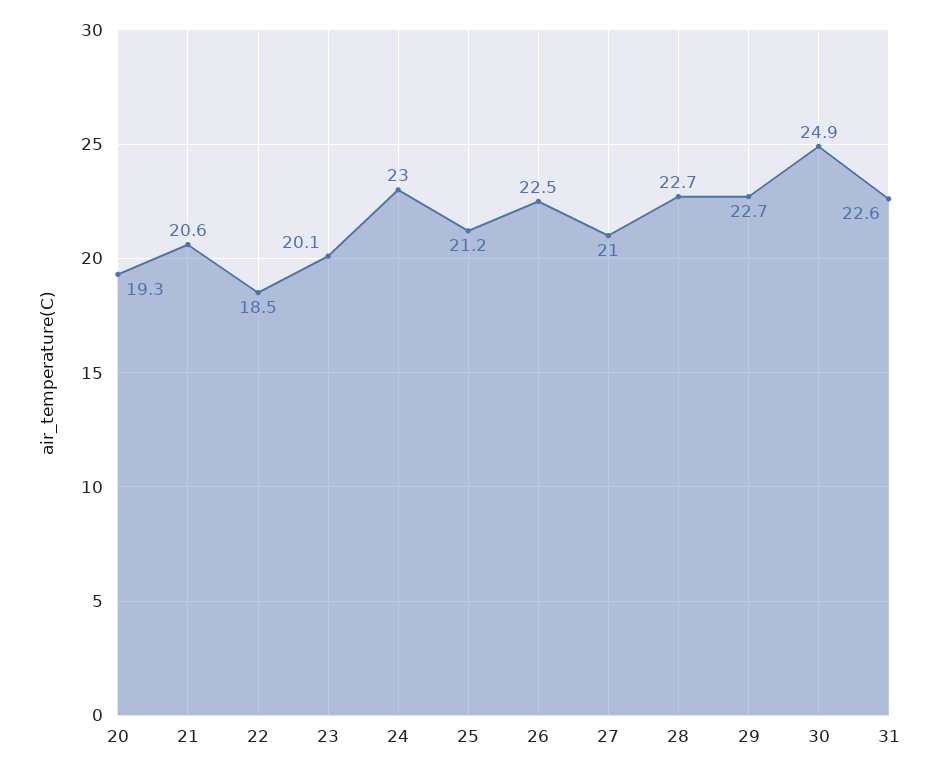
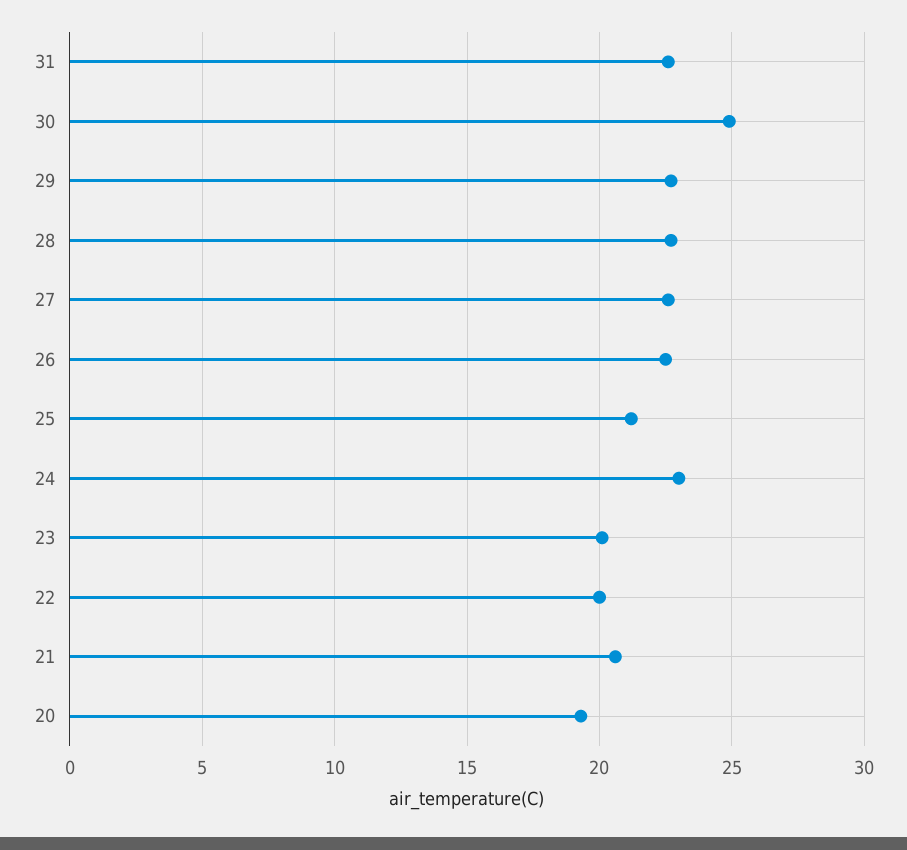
  {
    "20": 19.3,
    "21": 20.6,
-   "22": 18.5,
+   "22": 20,
    "23": 20.1,
    "24": 23,
    "25": 21.2,
    "26": 22.5,
-   "27": 21,
+   "27": 22.5,
    "28": 22.7,
    "29": 22.7,
    "30": 24.9,
    "31": 22.6
  }

